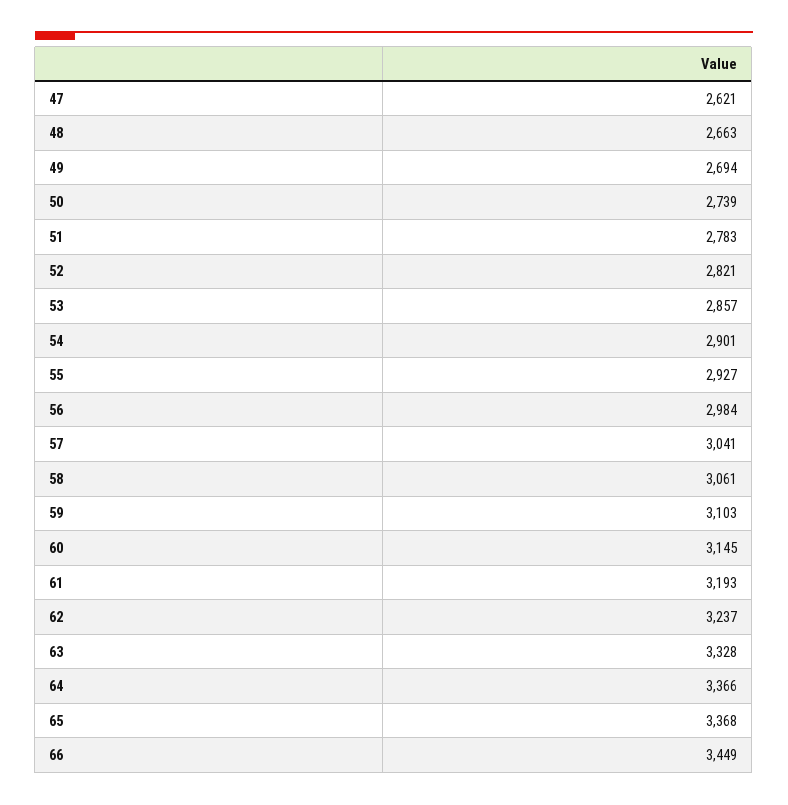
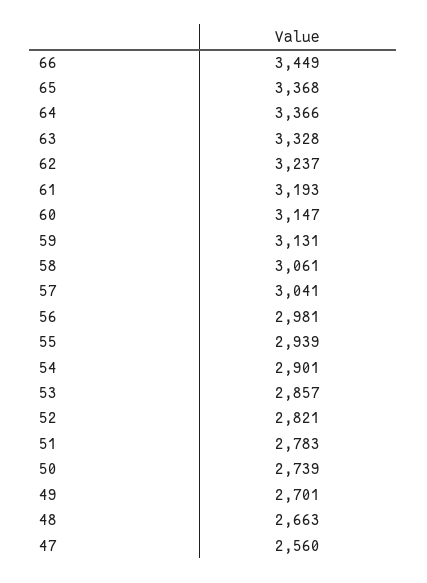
  {
-   "47": 2621,
+   "47": 2560,
    "48": 2663,
-   "49": 2694,
+   "49": 2701,
    "50": 2739,
    "51": 2783,
    "52": 2821,
    "53": 2857,
    "54": 2901,
-   "55": 2927,
+   "55": 2939,
-   "56": 2984,
+   "56": 2981,
    "57": 3041,
    "58": 3061,
-   "59": 3103,
+   "59": 3131,
-   "60": 3145,
+   "60": 3147,
    "61": 3193,
    "62": 3237,
    "63": 3328,
    "64": 3366,
    "65": 3368,
    "66": 3449
  }

